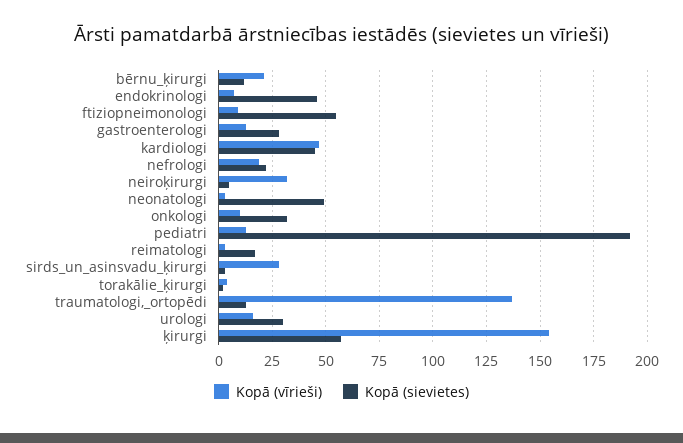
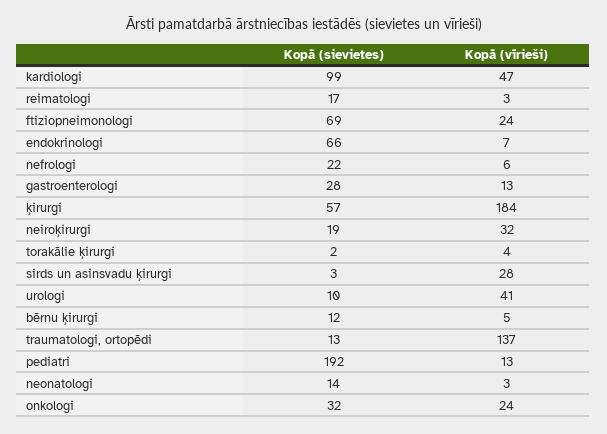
  {
    "Kopā (vīrieši)": {
-     "bērnu_ķirurgi": 20,
+     "bērnu_ķirurgi": 5,
      "endokrinologi": 7,
-     "ftiziopneimonologi": 10,
+     "ftiziopneimonologi": 24,
      "gastroenterologi": 13,
      "kardiologi": 47,
-     "nefrologi": 20,
+     "nefrologi": 6,
      "neiroķirurgi": 32,
      "neonatologi": 3,
-     "onkologi": 10,
+     "onkologi": 24,
      "pediatri": 13,
      "reimatologi": 3,
      "sirds_un_asinsvadu_ķirurgi": 28,
      "torakālie_ķirurgi": 4,
      "traumatologi,_ortopēdi": 137,
-     "urologi": 15,
+     "urologi": 41,
-     "ķirurgi": 155
+     "ķirurgi": 184
    },
    "Kopā (sievietes)": {
      "bērnu_ķirurgi": 12,
-     "endokrinologi": 45,
+     "endokrinologi": 66,
-     "ftiziopneimonologi": 55,
+     "ftiziopneimonologi": 69,
      "gastroenterologi": 28,
-     "kardiologi": 45,
+     "kardiologi": 99,
      "nefrologi": 22,
-     "neiroķirurgi": 5,
+     "neiroķirurgi": 19,
-     "neonatologi": 50,
+     "neonatologi": 14,
      "onkologi": 32,
      "pediatri": 192,
      "reimatologi": 17,
      "sirds_un_asinsvadu_ķirurgi": 3,
      "torakālie_ķirurgi": 2,
      "traumatologi,_ortopēdi": 13,
-     "urologi": 30,
+     "urologi": 10,
      "ķirurgi": 57
    }
  }

